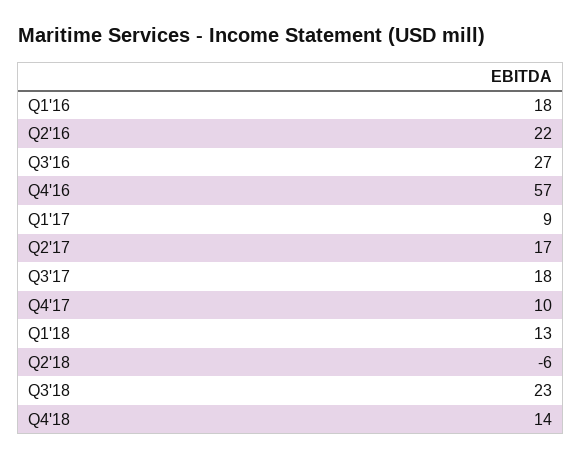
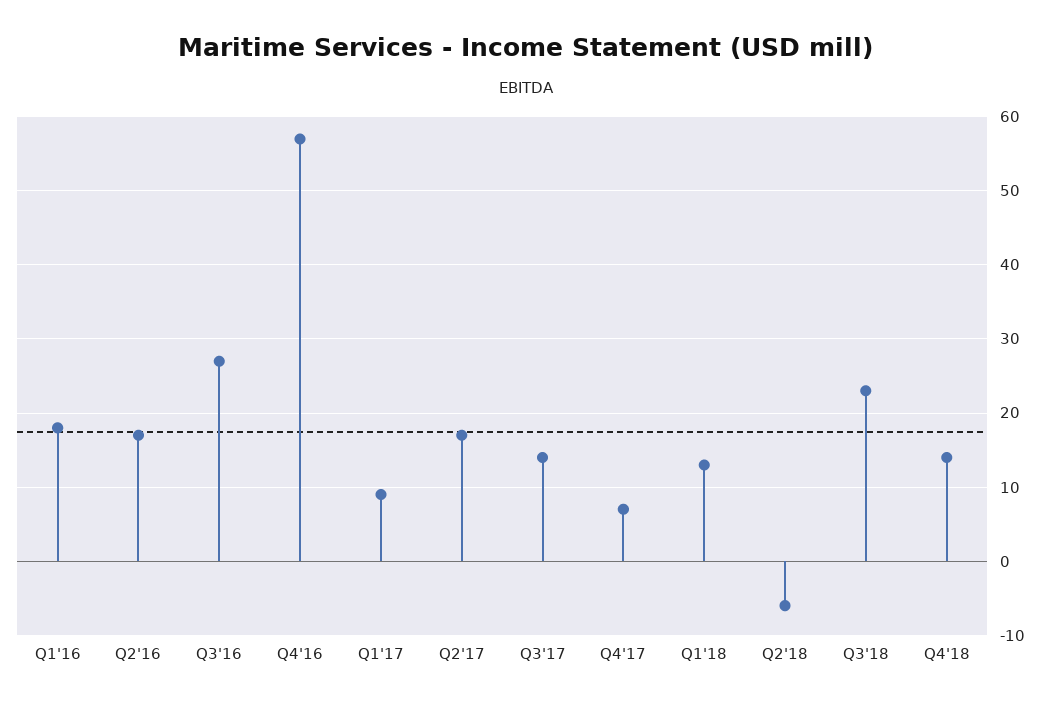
  {
    "Q1'16": 18,
-   "Q2'16": 22,
+   "Q2'16": 17,
    "Q3'16": 27,
    "Q4'16": 57,
    "Q1'17": 9,
    "Q2'17": 17,
-   "Q3'17": 18,
+   "Q3'17": 14,
-   "Q4'17": 10,
+   "Q4'17": 7,
    "Q1'18": 13,
    "Q2'18": -6,
    "Q3'18": 23,
    "Q4'18": 14
  }

